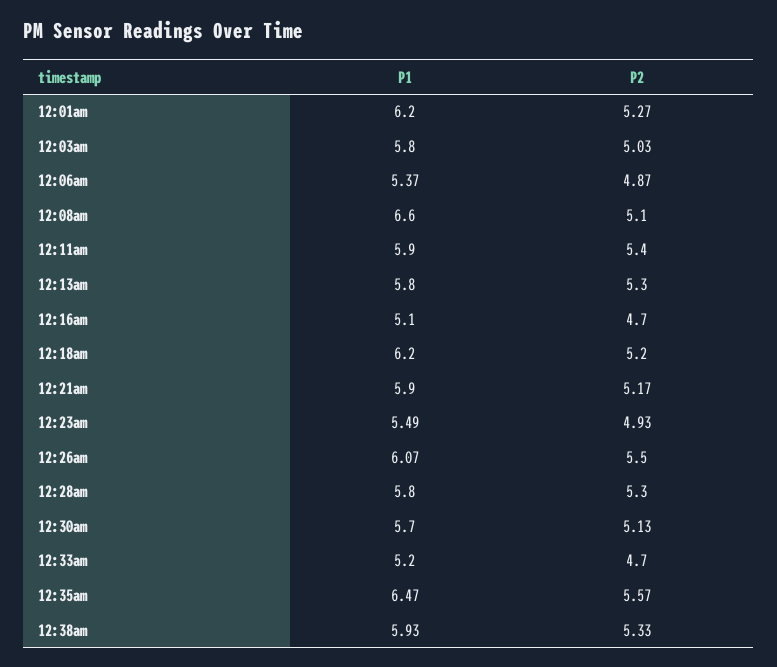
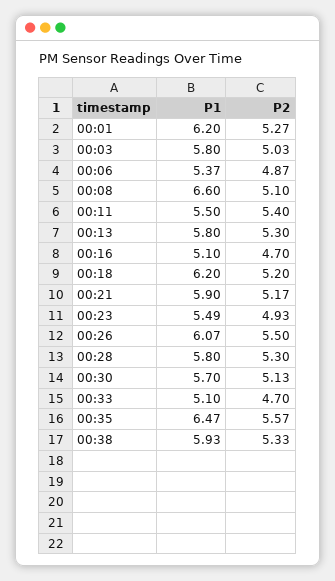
  {
    "P1": {
      "12:01am": 6.2,
      "12:03am": 5.8,
      "12:06am": 5.37,
      "12:08am": 6.6,
-     "12:11am": 5.9,
+     "12:11am": 5.5,
      "12:13am": 5.8,
      "12:16am": 5.1,
      "12:18am": 6.2,
      "12:21am": 5.9,
      "12:23am": 5.49,
      "12:26am": 6.07,
      "12:28am": 5.8,
      "12:30am": 5.7,
-     "12:33am": 5.2,
+     "12:33am": 5.1,
      "12:35am": 6.47,
      "12:38am": 5.93
    },
    "P2": {
      "12:01am": 5.27,
      "12:03am": 5.03,
      "12:06am": 4.87,
      "12:08am": 5.1,
      "12:11am": 5.4,
      "12:13am": 5.3,
      "12:16am": 4.7,
      "12:18am": 5.2,
      "12:21am": 5.17,
      "12:23am": 4.93,
      "12:26am": 5.5,
      "12:28am": 5.3,
      "12:30am": 5.13,
      "12:33am": 4.7,
      "12:35am": 5.57,
      "12:38am": 5.33
    }
  }

